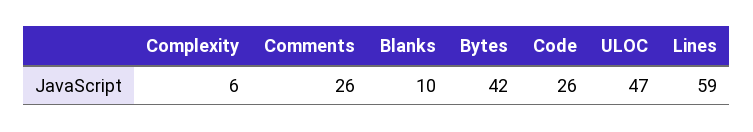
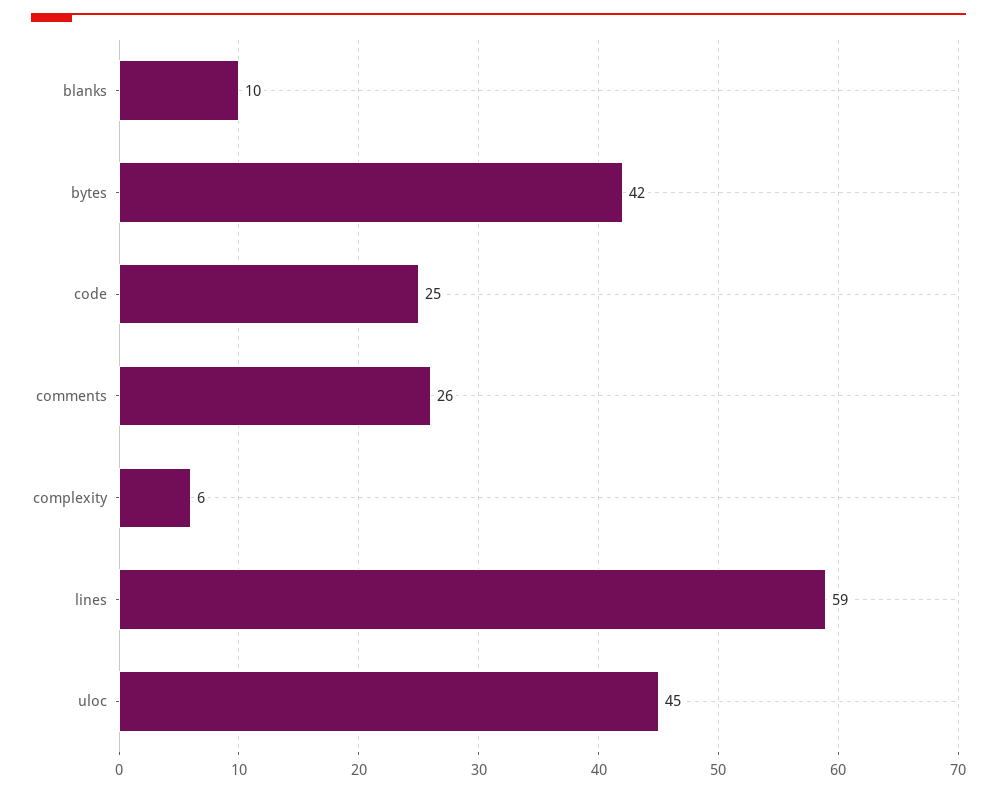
  {
    "Complexity": 6,
    "Comments": 26,
    "Blanks": 10,
    "Bytes": 42,
-   "Code": 26,
+   "Code": 25,
-   "ULOC": 47,
+   "ULOC": 45,
    "Lines": 59
  }

